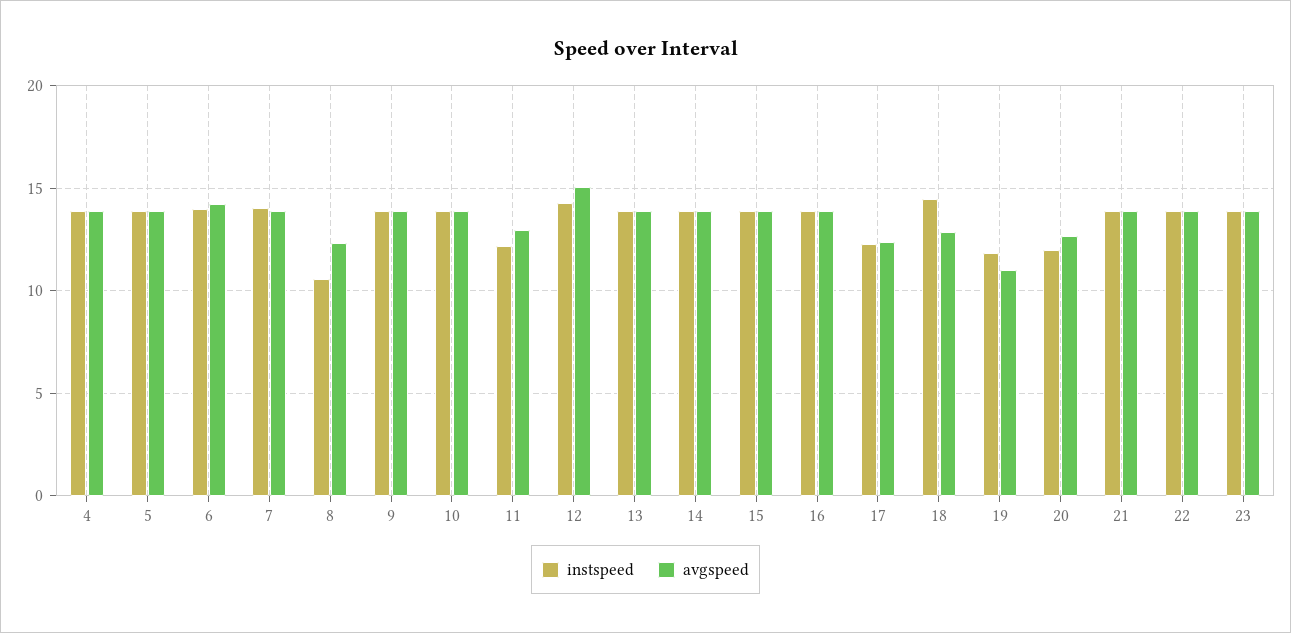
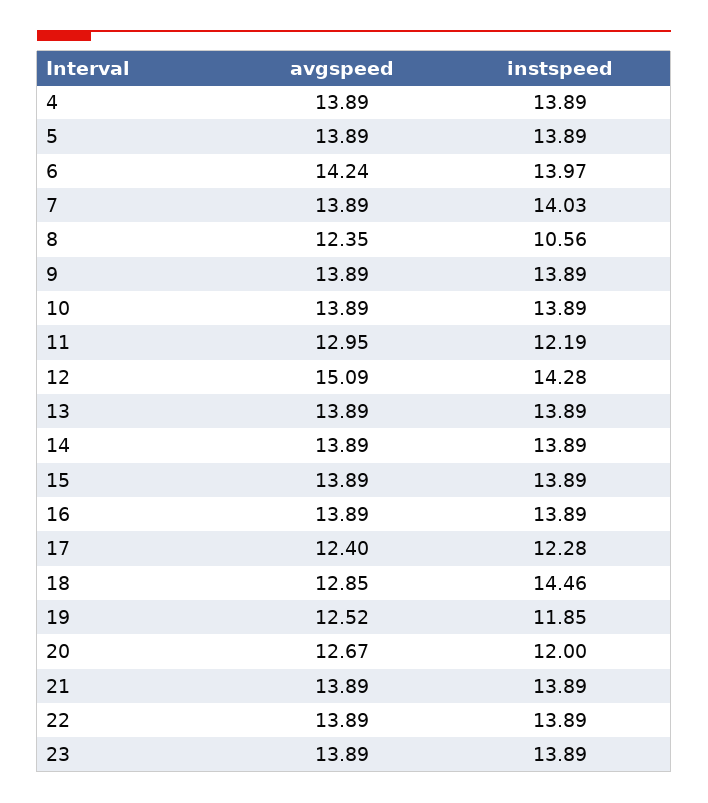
  {
    "instspeed": {
      "4": 13.89,
      "5": 13.89,
      "6": 13.97,
      "7": 14.03,
      "8": 10.56,
      "9": 13.89,
      "10": 13.89,
      "11": 12.19,
      "12": 14.28,
      "13": 13.89,
      "14": 13.89,
      "15": 13.89,
      "16": 13.89,
      "17": 12.28,
      "18": 14.46,
      "19": 11.85,
      "20": 12,
      "21": 13.89,
      "22": 13.89,
      "23": 13.89
    },
    "avgspeed": {
      "4": 13.89,
      "5": 13.89,
      "6": 14.24,
      "7": 13.89,
      "8": 12.35,
      "9": 13.89,
      "10": 13.89,
      "11": 12.95,
      "12": 15.09,
      "13": 13.89,
      "14": 13.89,
      "15": 13.89,
      "16": 13.89,
      "17": 12.4,
      "18": 12.85,
-     "19": 11,
+     "19": 12.52,
      "20": 12.67,
      "21": 13.89,
      "22": 13.89,
      "23": 13.89
    }
  }

